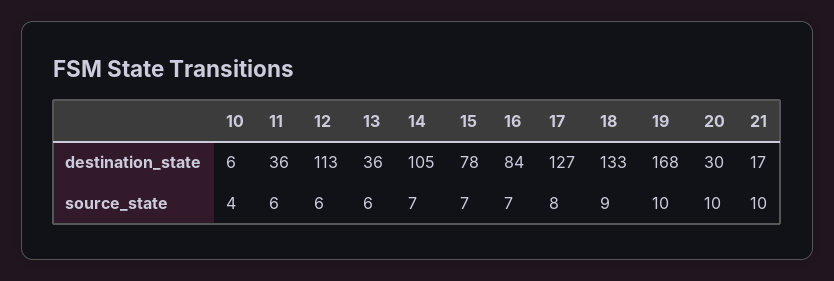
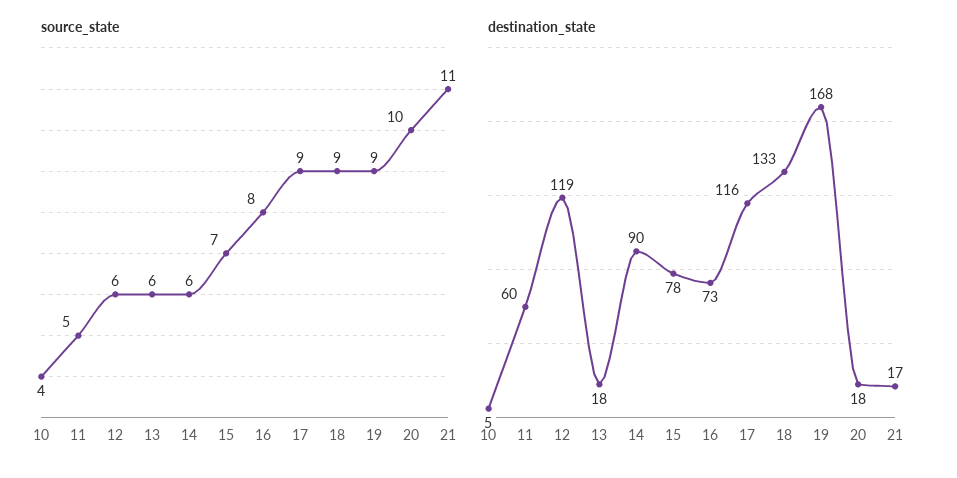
  {
    "destination_state": {
-     "10": 6,
+     "10": 5,
-     "11": 36,
+     "11": 60,
-     "12": 113,
+     "12": 119,
-     "13": 36,
+     "13": 18,
-     "14": 105,
+     "14": 90,
      "15": 78,
-     "16": 84,
+     "16": 73,
-     "17": 127,
+     "17": 116,
      "18": 133,
      "19": 168,
-     "20": 30,
+     "20": 18,
      "21": 17
    },
    "source_state": {
      "10": 4,
-     "11": 6,
+     "11": 5,
      "12": 6,
      "13": 6,
-     "14": 7,
+     "14": 6,
      "15": 7,
-     "16": 7,
+     "16": 8,
-     "17": 8,
+     "17": 9,
      "18": 9,
-     "19": 10,
+     "19": 9,
      "20": 10,
-     "21": 10
+     "21": 11
    }
  }

